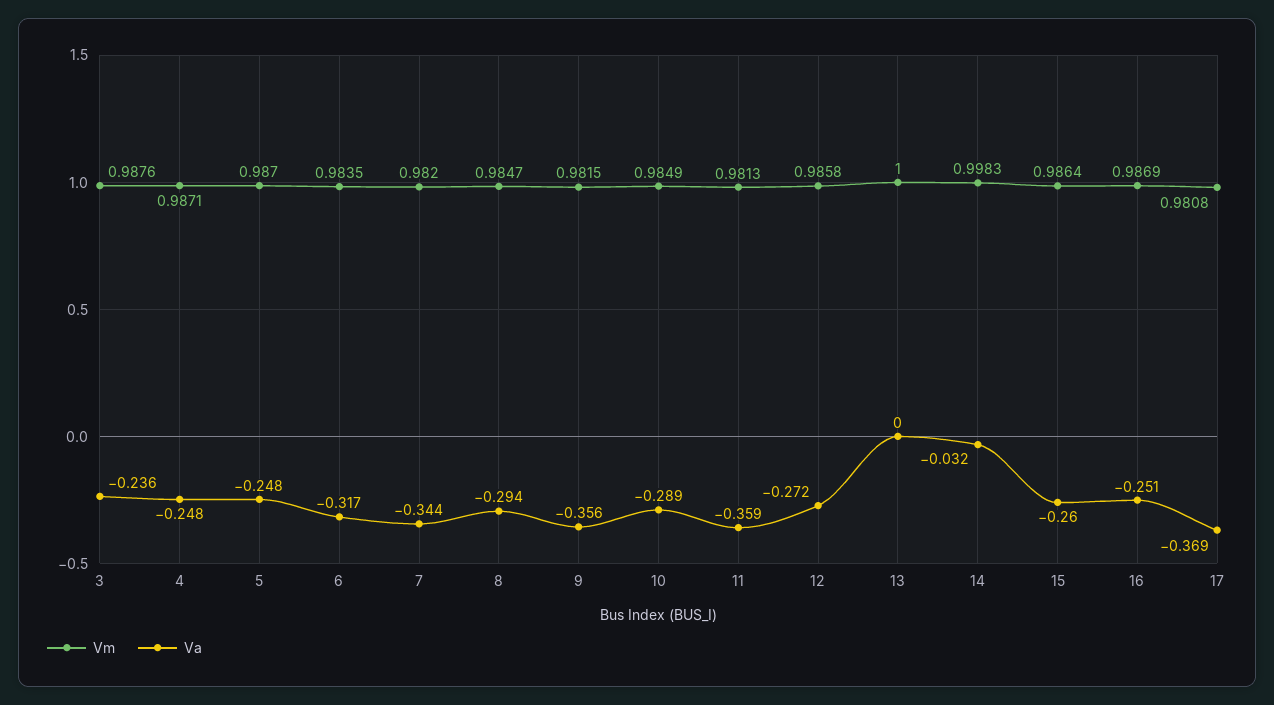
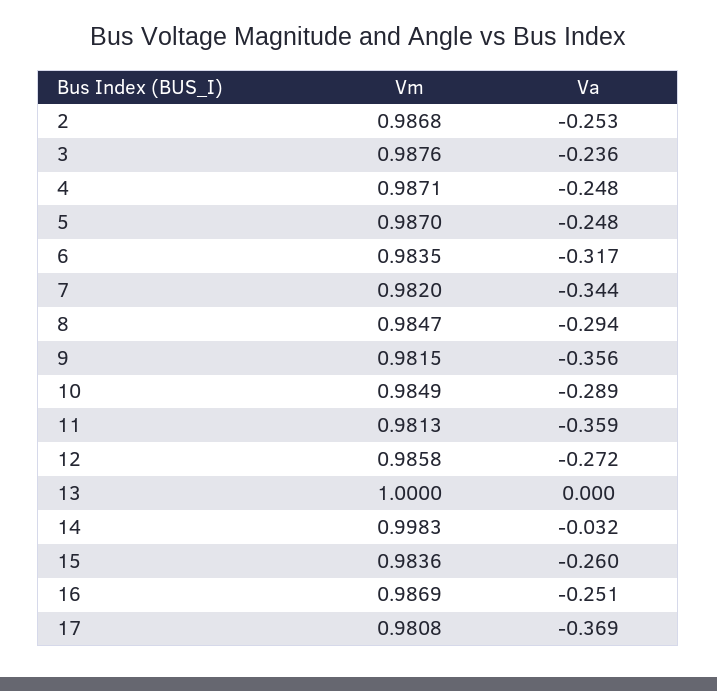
  {
    "Vm": {
      "3": 0.9876,
      "4": 0.9871,
      "5": 0.987,
      "6": 0.9835,
      "7": 0.982,
      "8": 0.9847,
      "9": 0.9815,
      "10": 0.9849,
      "11": 0.9813,
      "12": 0.9858,
      "13": 1,
      "14": 0.9983,
-     "15": 0.9864,
+     "15": 0.9836,
      "16": 0.9869,
-     "17": 0.9808
+     "17": 0.9808,
+     "2": 0.9868
    },
    "Va": {
      "3": -0.236,
      "4": -0.248,
      "5": -0.248,
      "6": -0.317,
      "7": -0.344,
      "8": -0.294,
      "9": -0.356,
      "10": -0.289,
      "11": -0.359,
      "12": -0.272,
      "13": 0,
      "14": -0.032,
      "15": -0.26,
      "16": -0.251,
-     "17": -0.369
+     "17": -0.369,
+     "2": -0.253
    }
  }

